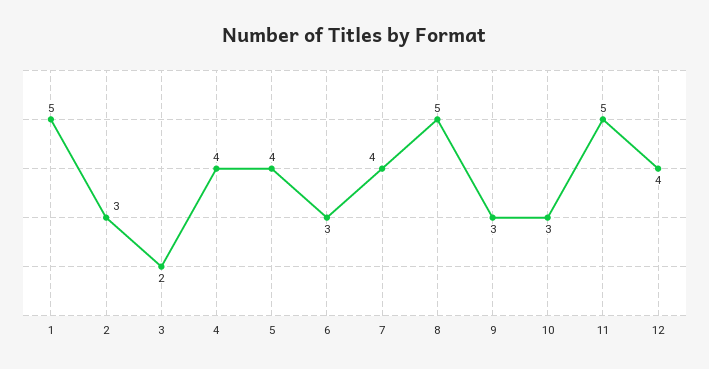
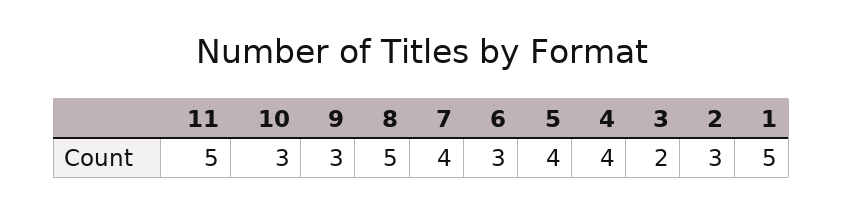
  {
    "1": 5,
    "2": 3,
    "3": 2,
    "4": 4,
    "5": 4,
    "6": 3,
    "7": 4,
    "8": 5,
    "9": 3,
    "10": 3,
-   "11": 5,
+   "11": 5
-   "12": 4
  }

